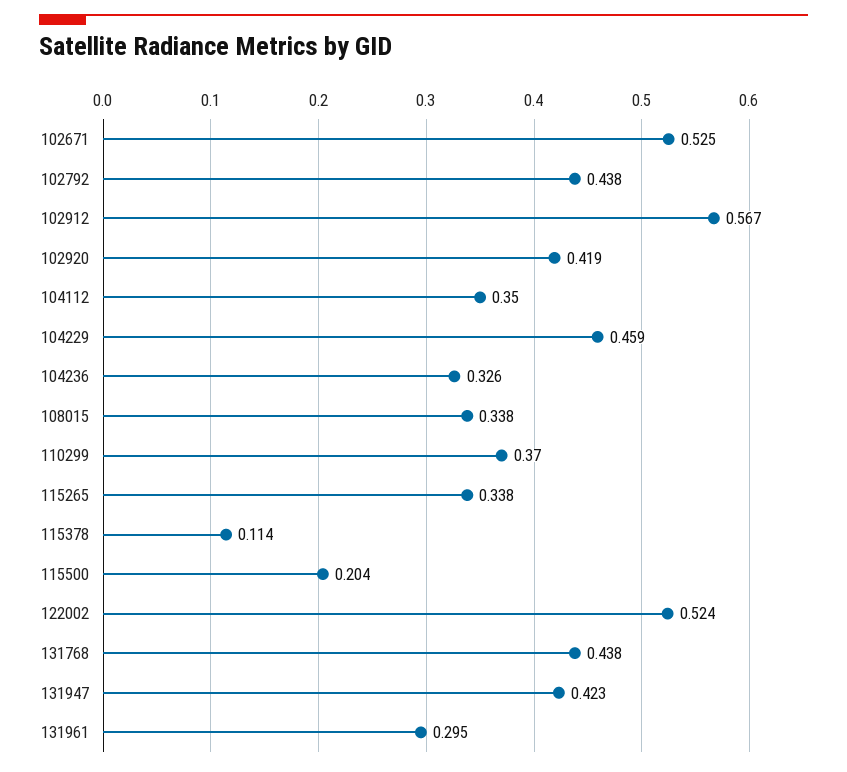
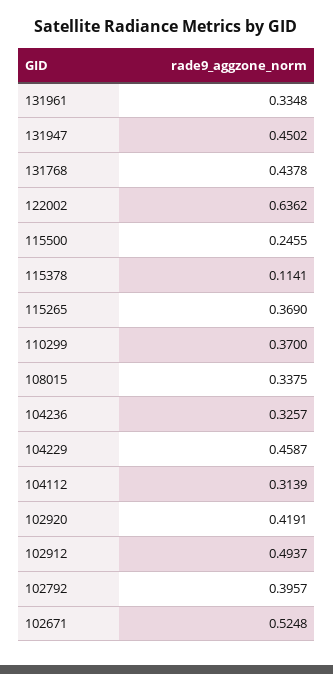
  {
    "102671": 0.5248,
-   "102792": 0.438,
+   "102792": 0.3957,
-   "102912": 0.567,
+   "102912": 0.4937,
    "102920": 0.4191,
-   "104112": 0.35,
+   "104112": 0.3139,
    "104229": 0.4587,
    "104236": 0.3257,
    "108015": 0.3375,
    "110299": 0.37,
-   "115265": 0.338,
+   "115265": 0.369,
    "115378": 0.1141,
-   "115500": 0.204,
+   "115500": 0.2455,
-   "122002": 0.524,
+   "122002": 0.6362,
    "131768": 0.4378,
-   "131947": 0.423,
+   "131947": 0.4502,
-   "131961": 0.295
+   "131961": 0.3348
  }

